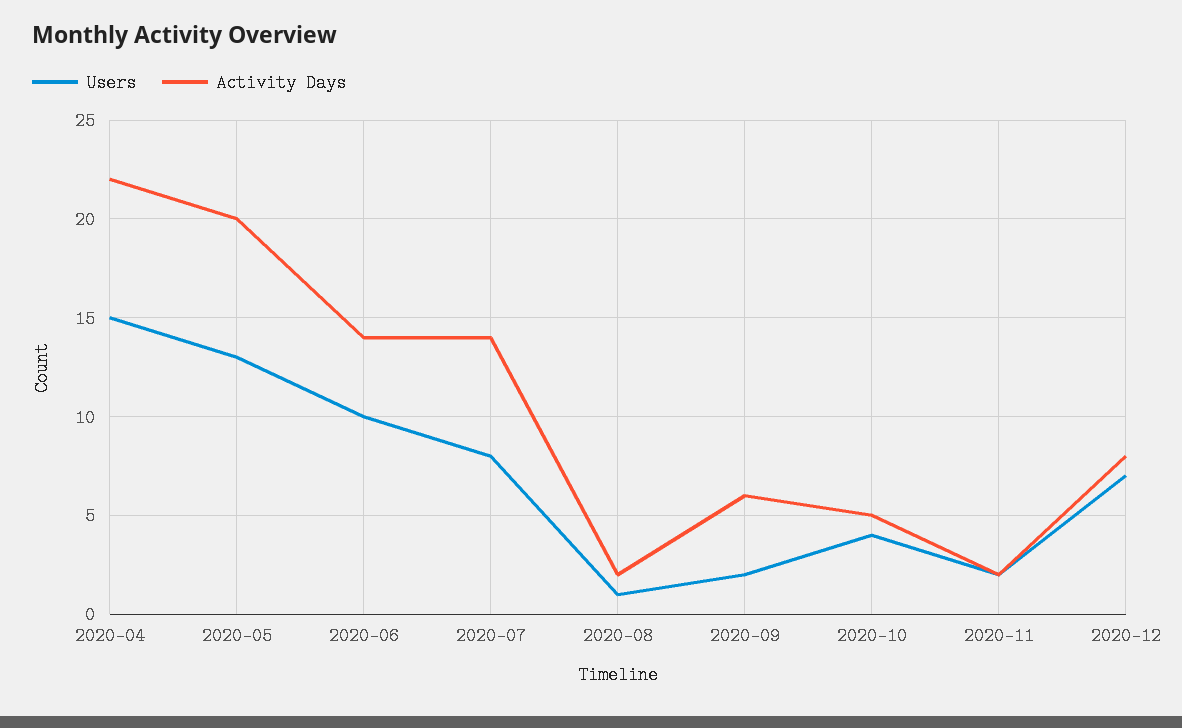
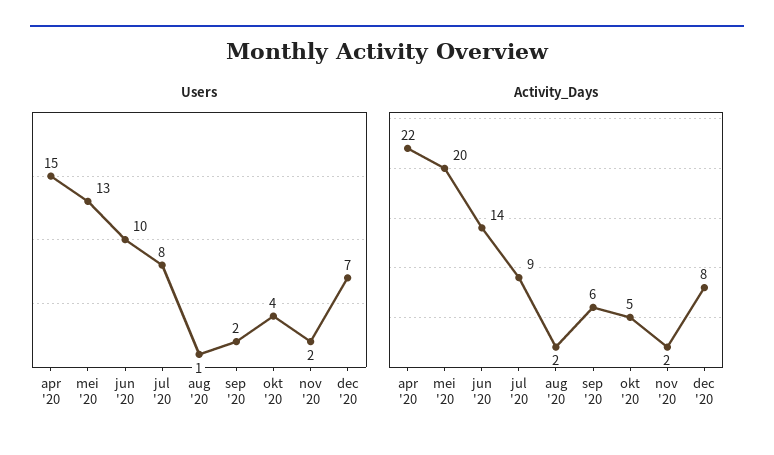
  {
    "Users": {
      "2020-04": 15,
      "2020-05": 13,
      "2020-06": 10,
      "2020-07": 8,
      "2020-08": 1,
      "2020-09": 2,
      "2020-10": 4,
      "2020-11": 2,
      "2020-12": 7
    },
    "Activity Days": {
      "2020-04": 22,
      "2020-05": 20,
      "2020-06": 14,
-     "2020-07": 14,
+     "2020-07": 9,
      "2020-08": 2,
      "2020-09": 6,
      "2020-10": 5,
      "2020-11": 2,
      "2020-12": 8
    }
  }

